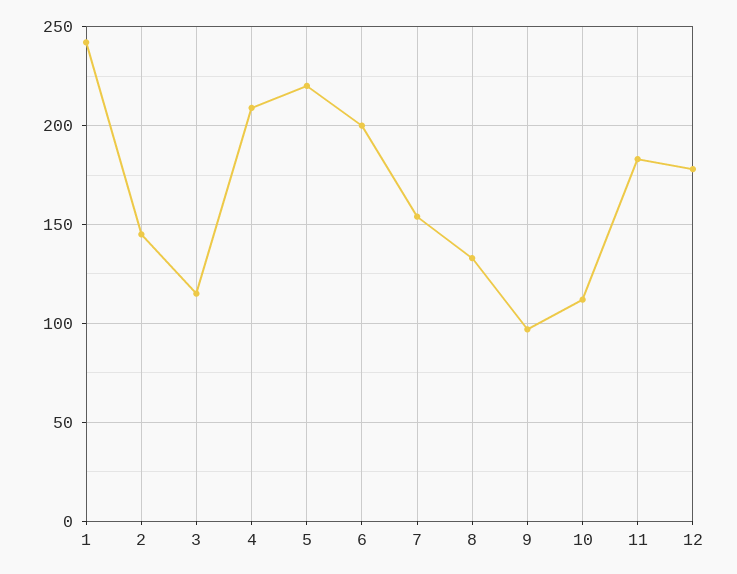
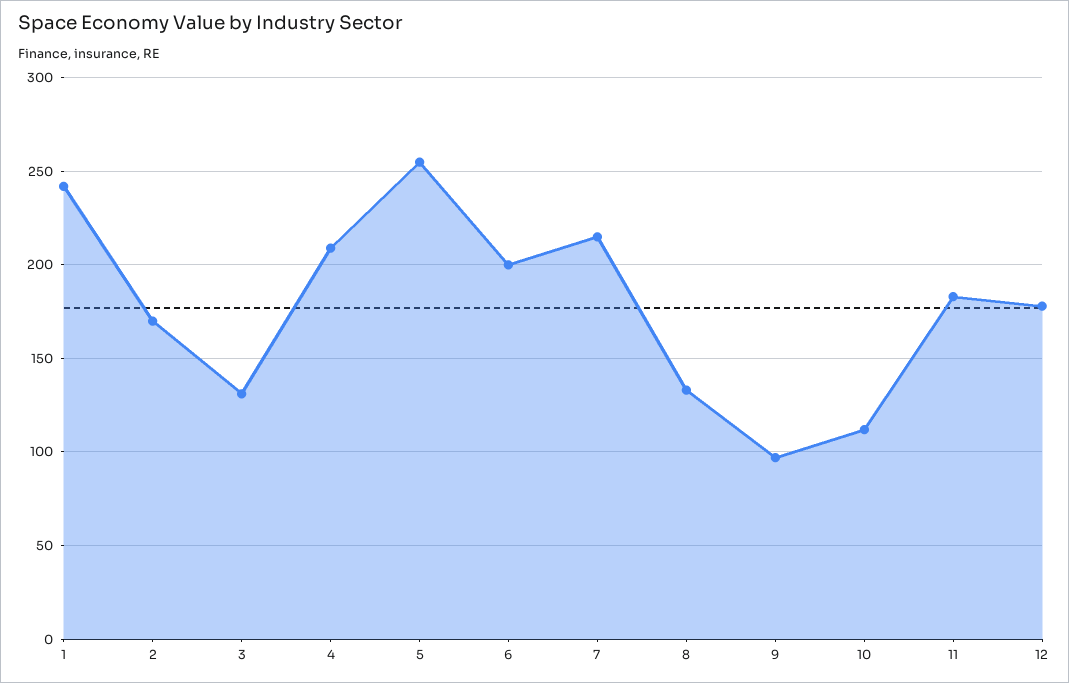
  {
    "1": 240,
-   "2": 145,
+   "2": 170,
-   "3": 115,
+   "3": 130,
    "4": 210,
-   "5": 220,
+   "5": 255,
    "6": 200,
-   "7": 155,
+   "7": 215,
    "8": 135,
    "9": 95,
    "10": 110,
    "11": 185,
    "12": 180
  }

